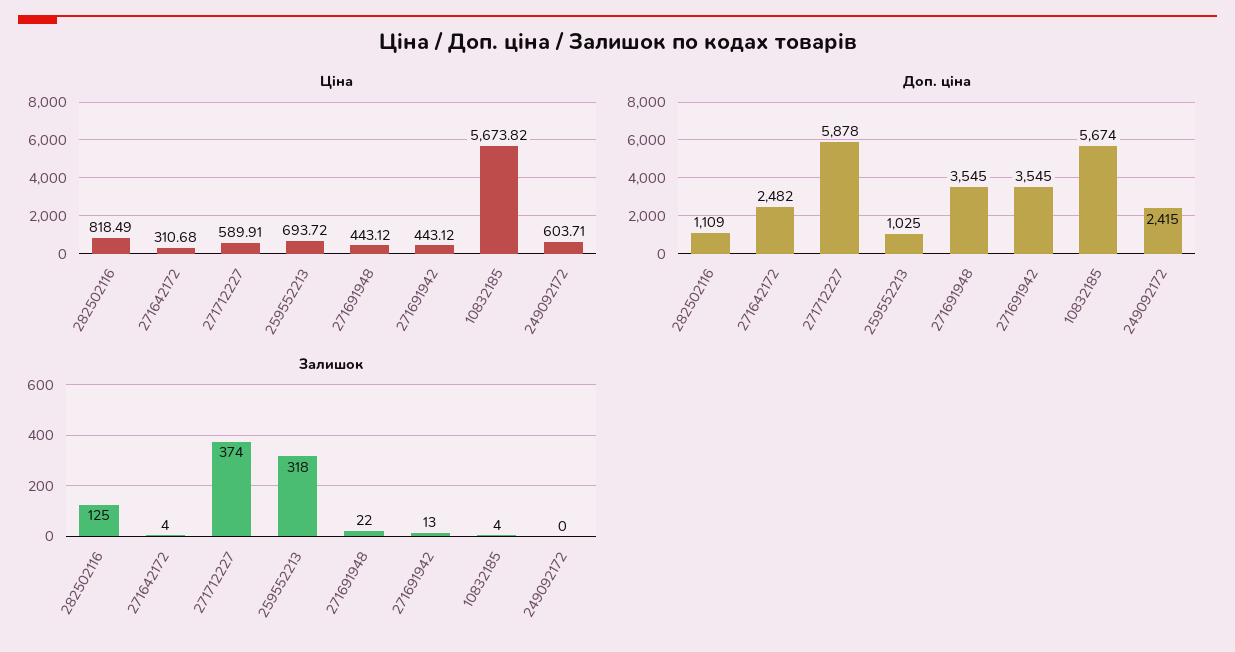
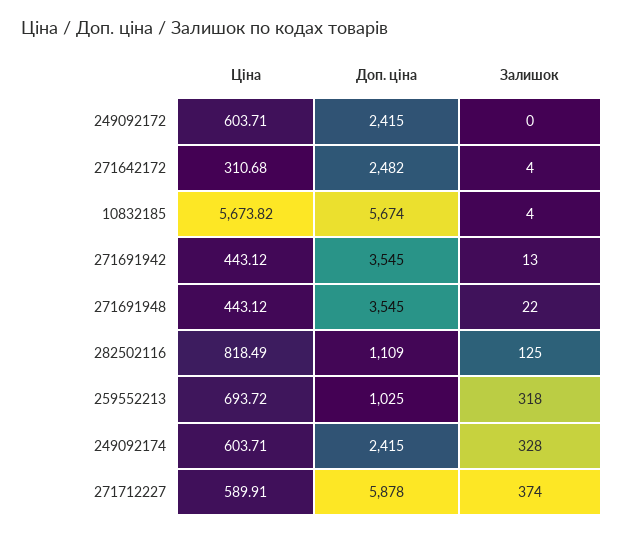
  {
    "Ціна": {
      "282502116": 818.49,
      "271642172": 310.68,
      "271712227": 589.91,
      "259552213": 693.72,
      "271691948": 443.12,
      "271691942": 443.12,
      "10832185": 5673.82,
-     "249092172": 603.71
+     "249092172": 603.71,
+     "249092174": 603.71
    },
    "Доп. ціна": {
      "282502116": 1109,
      "271642172": 2482,
      "271712227": 5878,
      "259552213": 1025,
      "271691948": 3545,
      "271691942": 3545,
      "10832185": 5674,
-     "249092172": 2415
+     "249092172": 2415,
+     "249092174": 2415
    },
    "Залишок": {
      "282502116": 125,
      "271642172": 4,
      "271712227": 374,
      "259552213": 318,
      "271691948": 22,
      "271691942": 13,
      "10832185": 4,
-     "249092172": 0
+     "249092172": 0,
+     "249092174": 328
    }
  }

